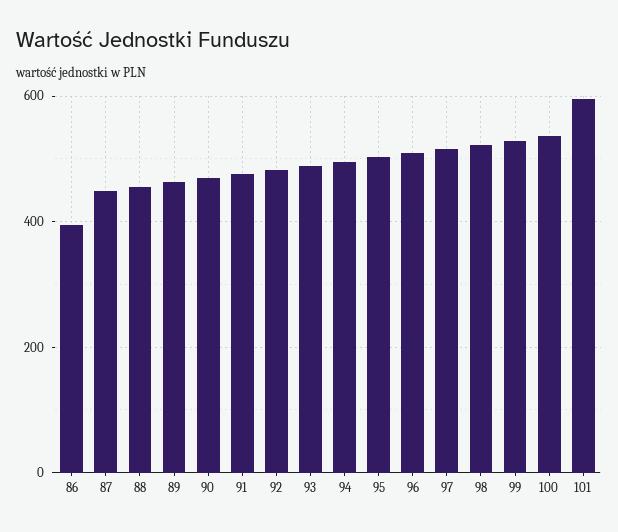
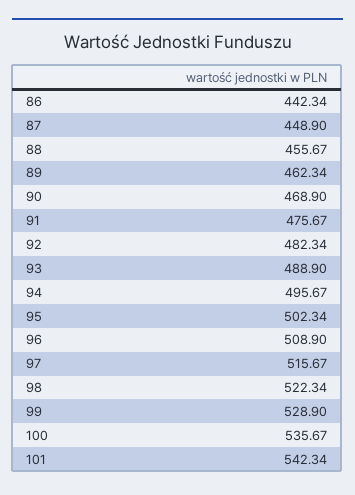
  {
-   "86": 400,
+   "86": 442.34,
    "87": 448.9,
    "88": 455.67,
    "89": 462.34,
    "90": 468.9,
    "91": 475.67,
    "92": 482.34,
    "93": 488.9,
    "94": 495.67,
    "95": 502.34,
    "96": 508.9,
    "97": 515.67,
    "98": 522.34,
    "99": 528.9,
    "100": 535.67,
-   "101": 600
+   "101": 542.34
  }

